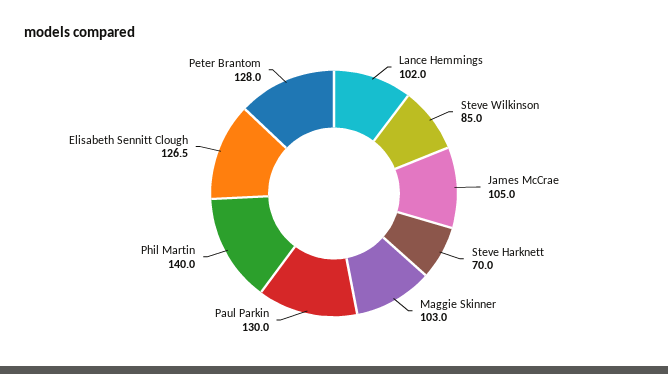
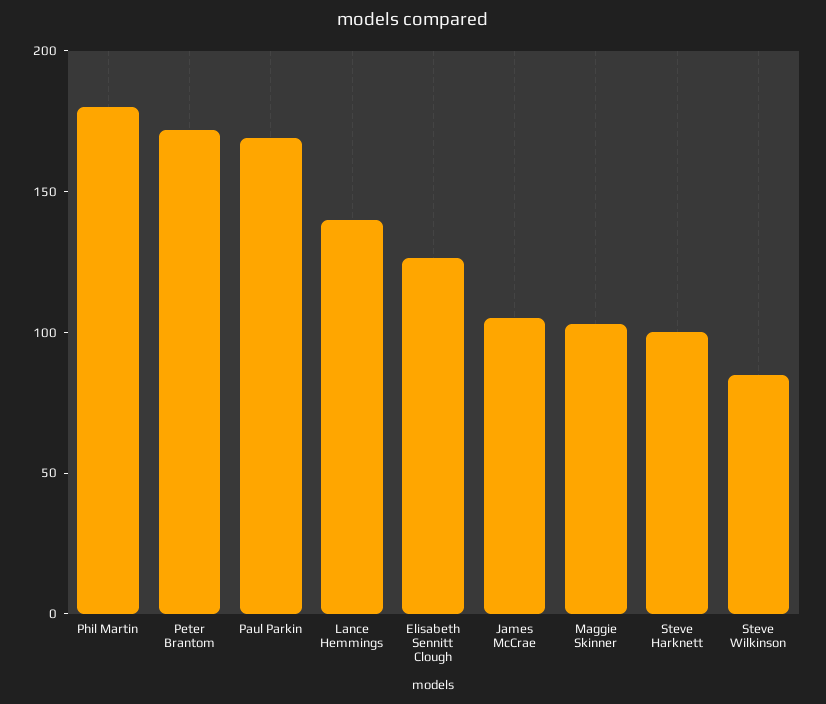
  {
-   "Lance Hemmings": 102,
+   "Lance Hemmings": 140,
    "Steve Wilkinson": 85,
    "James McCrae": 105,
-   "Steve Harknett": 70,
+   "Steve Harknett": 100,
    "Maggie Skinner": 103,
-   "Paul Parkin": 130,
+   "Paul Parkin": 170,
-   "Phil Martin": 140,
+   "Phil Martin": 180,
    "Elisabeth Sennitt Clough": 126.5,
-   "Peter Brantom": 128
+   "Peter Brantom": 170
  }

